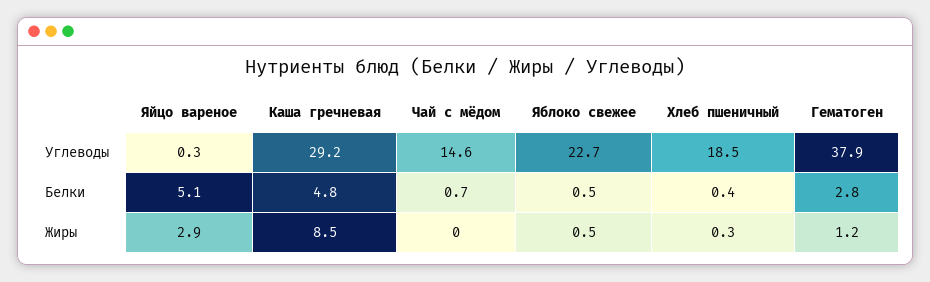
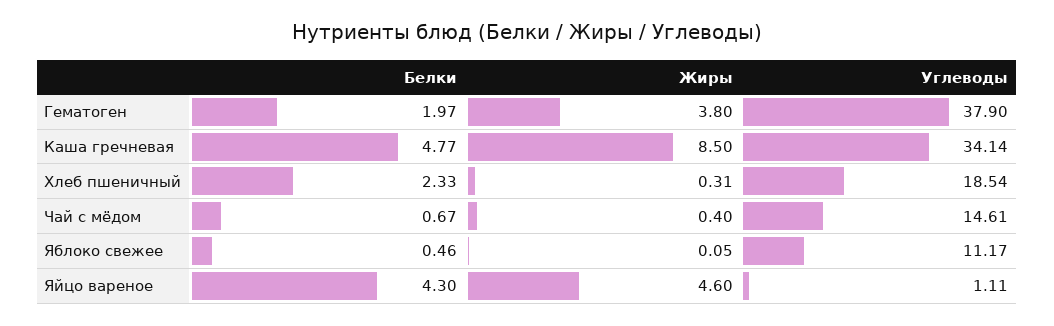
  {
    "Яйцо вареное": {
-     "Углеводы": 0.3,
+     "Углеводы": 1.11,
-     "Белки": 5.1,
+     "Белки": 4.3,
-     "Жиры": 2.9
+     "Жиры": 4.6
    },
    "Каша гречневая": {
-     "Углеводы": 29.2,
+     "Углеводы": 34.14,
      "Белки": 4.77,
      "Жиры": 8.5
    },
    "Чай с мёдом": {
      "Углеводы": 14.61,
      "Белки": 0.67,
-     "Жиры": 0
+     "Жиры": 0.4
    },
    "Яблоко свежее": {
-     "Углеводы": 22.7,
+     "Углеводы": 11.17,
      "Белки": 0.46,
-     "Жиры": 0.5
+     "Жиры": 0.05
    },
    "Хлеб пшеничный": {
      "Углеводы": 18.54,
-     "Белки": 0.4,
+     "Белки": 2.33,
      "Жиры": 0.31
    },
    "Гематоген": {
      "Углеводы": 37.9,
-     "Белки": 2.8,
+     "Белки": 1.97,
-     "Жиры": 1.2
+     "Жиры": 3.8
    }
  }

